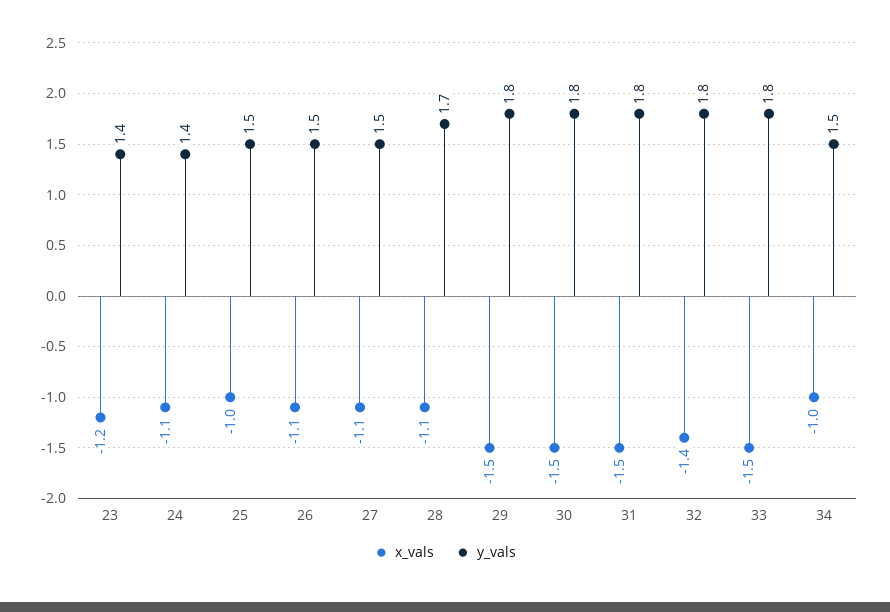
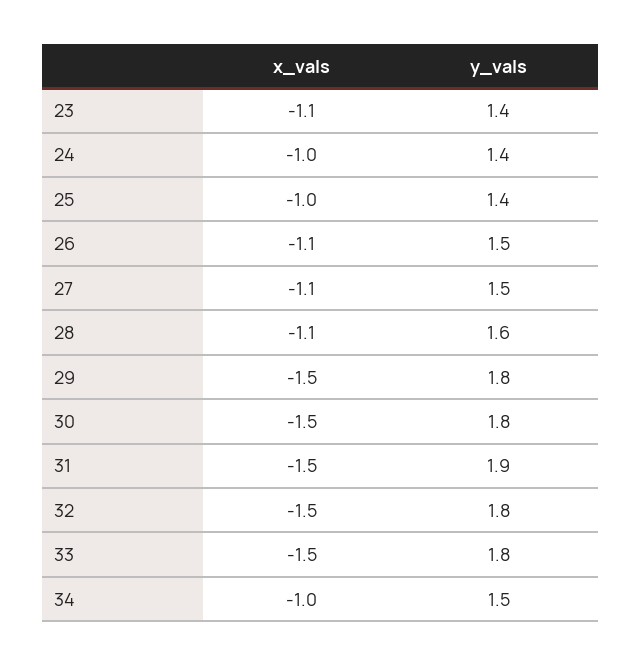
  {
    "x_vals": {
-     "23": -1.2,
+     "23": -1.1,
-     "24": -1.1,
+     "24": -1,
      "25": -1,
      "26": -1.1,
      "27": -1.1,
      "28": -1.1,
      "29": -1.5,
      "30": -1.5,
      "31": -1.5,
-     "32": -1.4,
+     "32": -1.5,
      "33": -1.5,
      "34": -1
    },
    "y_vals": {
      "23": 1.4,
      "24": 1.4,
-     "25": 1.5,
+     "25": 1.4,
      "26": 1.5,
      "27": 1.5,
-     "28": 1.7,
+     "28": 1.6,
      "29": 1.8,
      "30": 1.8,
-     "31": 1.8,
+     "31": 1.9,
      "32": 1.8,
      "33": 1.8,
      "34": 1.5
    }
  }

